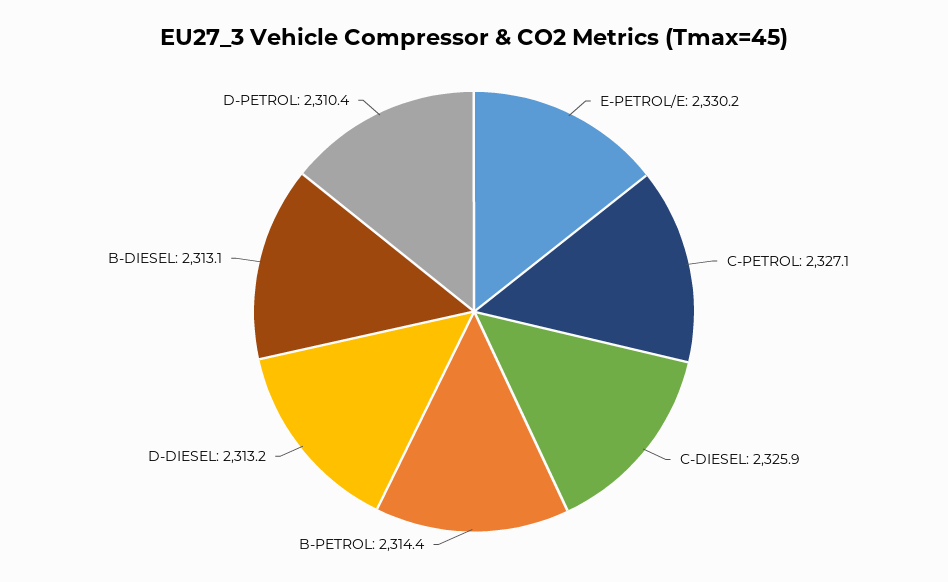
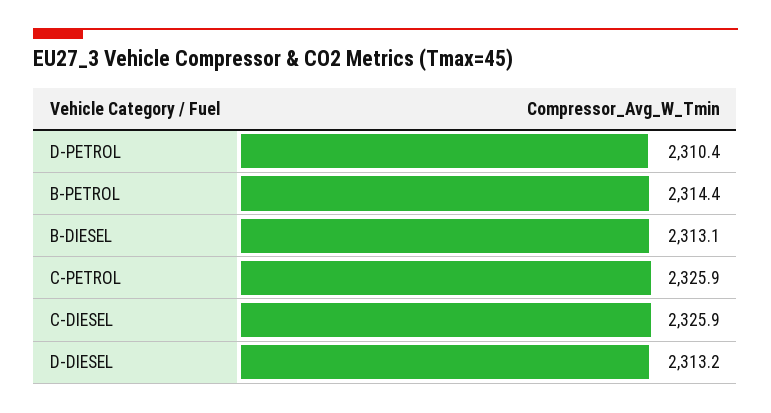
  {
-   "E-PETROL/E": 2330.2,
-   "C-PETROL": 2327.1,
+   "C-PETROL": 2325.9,
    "C-DIESEL": 2325.9,
    "B-PETROL": 2314.4,
    "D-DIESEL": 2313.2,
    "B-DIESEL": 2313.1,
    "D-PETROL": 2310.4
  }

